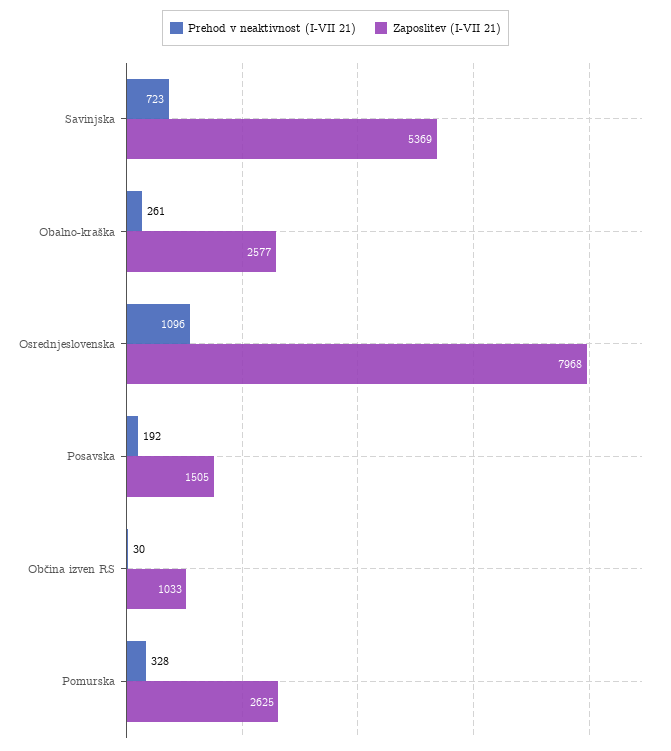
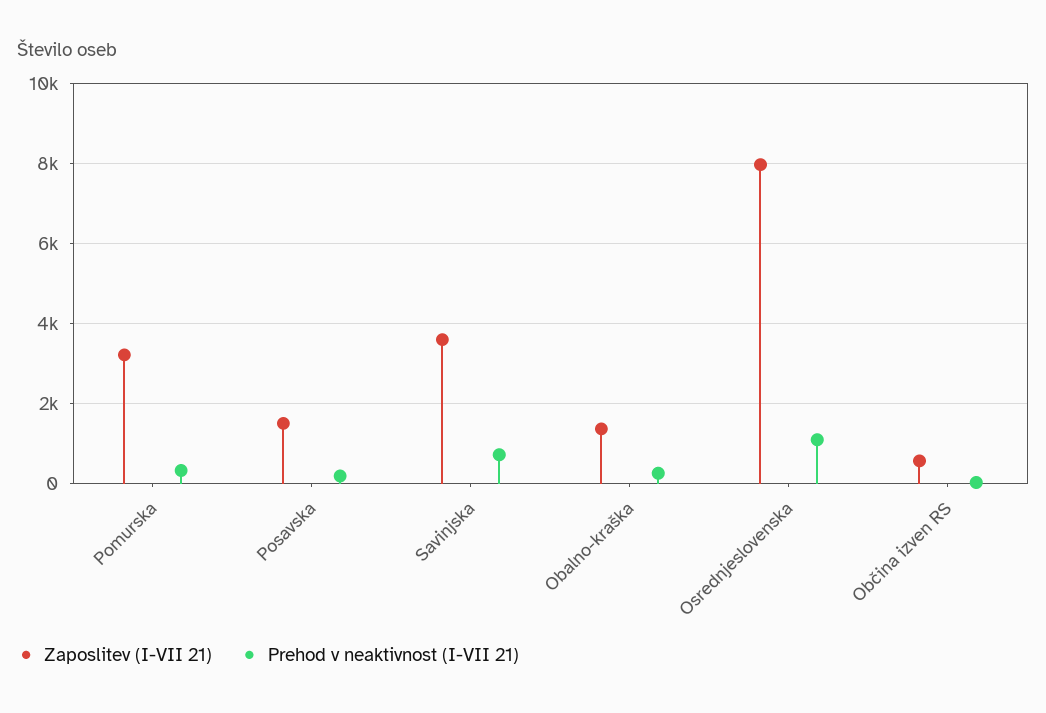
  {
    "Prehod v neaktivnost (I-VII 21)": {
      "Savinjska": 723,
      "Obalno-kraška": 261,
      "Osrednjeslovenska": 1096,
      "Posavska": 192,
      "Občina izven RS": 30,
      "Pomurska": 328
    },
    "Zaposlitev (I-VII 21)": {
-     "Savinjska": 5369,
+     "Savinjska": 3600,
-     "Obalno-kraška": 2577,
+     "Obalno-kraška": 1400,
      "Osrednjeslovenska": 7968,
      "Posavska": 1505,
-     "Občina izven RS": 1033,
+     "Občina izven RS": 600,
-     "Pomurska": 2625
+     "Pomurska": 3200
    }
  }

